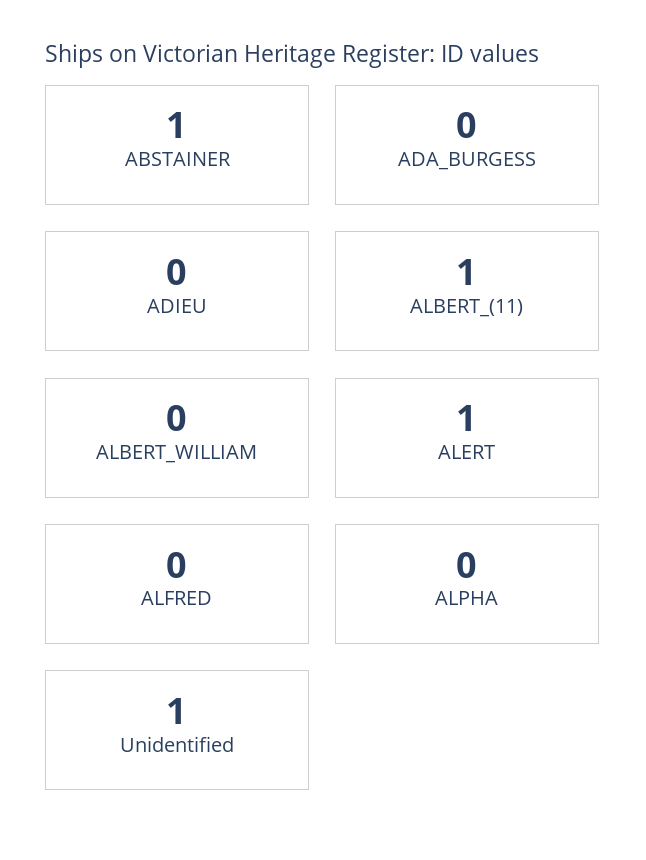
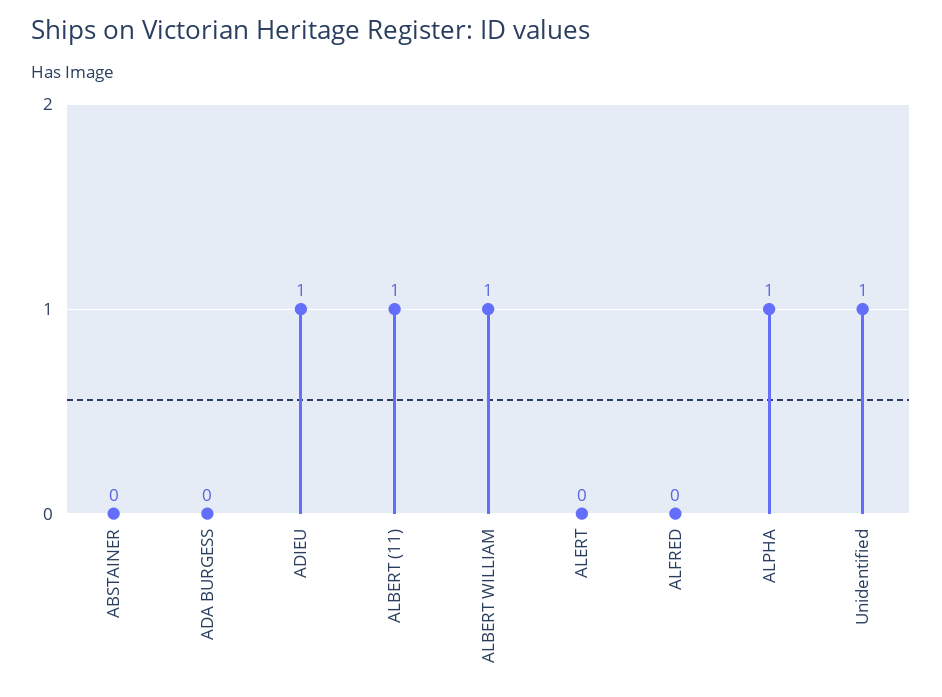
  {
-   "ABSTAINER": 1,
+   "ABSTAINER": 0,
    "ADA_BURGESS": 0,
-   "ADIEU": 0,
+   "ADIEU": 1,
    "ALBERT_(11)": 1,
-   "ALBERT_WILLIAM": 0,
+   "ALBERT_WILLIAM": 1,
-   "ALERT": 1,
+   "ALERT": 0,
    "ALFRED": 0,
-   "ALPHA": 0,
+   "ALPHA": 1,
    "Unidentified": 1
  }

